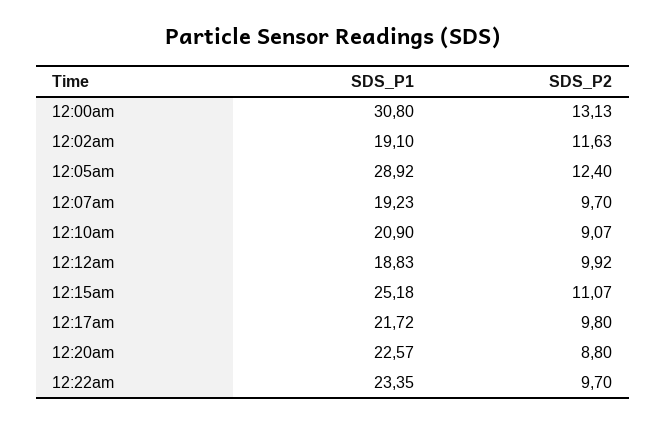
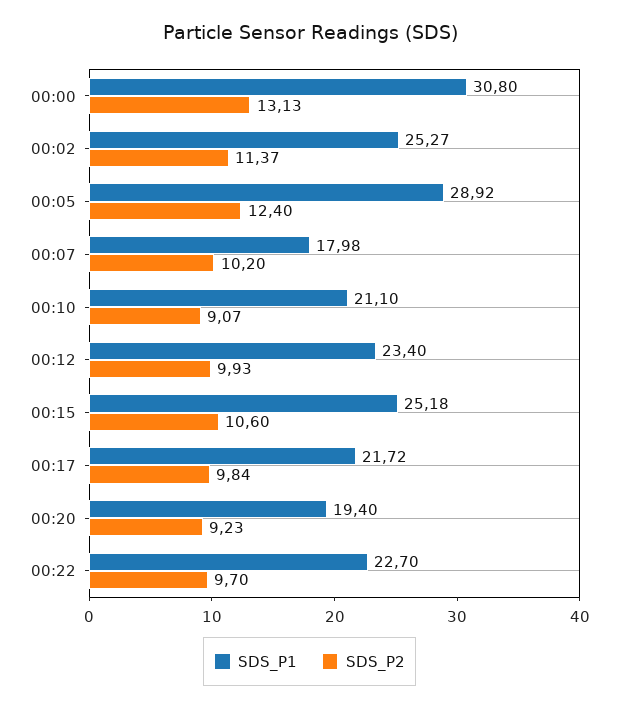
  {
    "SDS_P1": {
      "12:00am": 30.8,
-     "12:02am": 19.1,
+     "12:02am": 25.27,
      "12:05am": 28.92,
-     "12:07am": 19.23,
+     "12:07am": 17.98,
-     "12:10am": 20.9,
+     "12:10am": 21.1,
-     "12:12am": 18.83,
+     "12:12am": 23.4,
      "12:15am": 25.18,
      "12:17am": 21.72,
-     "12:20am": 22.57,
+     "12:20am": 19.4,
-     "12:22am": 23.35
+     "12:22am": 22.7
    },
    "SDS_P2": {
      "12:00am": 13.13,
-     "12:02am": 11.63,
+     "12:02am": 11.37,
      "12:05am": 12.4,
-     "12:07am": 9.7,
+     "12:07am": 10.2,
      "12:10am": 9.07,
-     "12:12am": 9.92,
+     "12:12am": 9.93,
-     "12:15am": 11.07,
+     "12:15am": 10.6,
-     "12:17am": 9.8,
+     "12:17am": 9.84,
-     "12:20am": 8.8,
+     "12:20am": 9.23,
      "12:22am": 9.7
    }
  }

